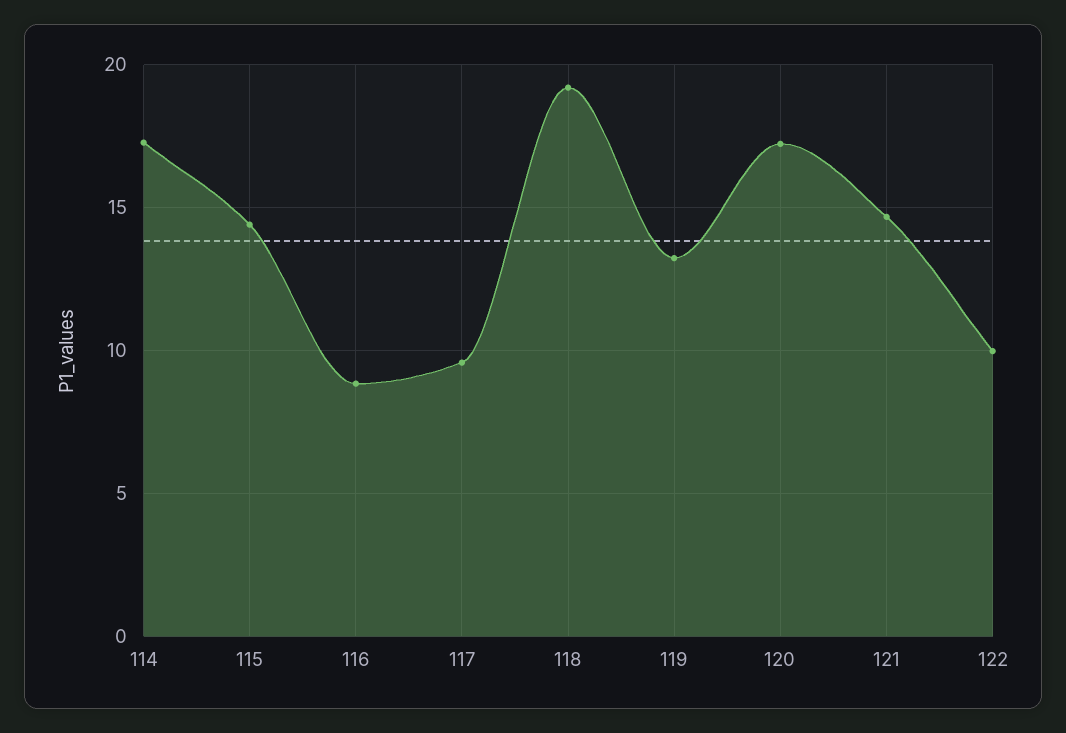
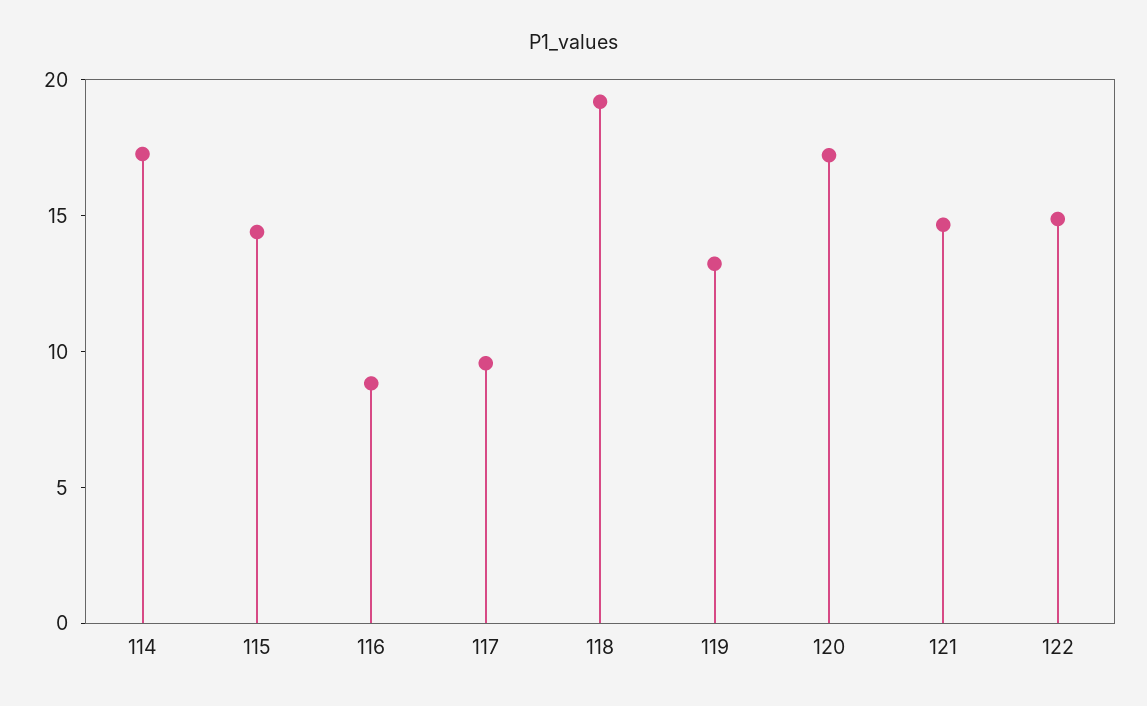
  {
    "114": 17.5,
    "115": 14.5,
    "116": 9,
    "117": 9.5,
    "118": 19,
    "119": 13,
    "120": 17,
    "121": 14.5,
-   "122": 10
+   "122": 15
  }

